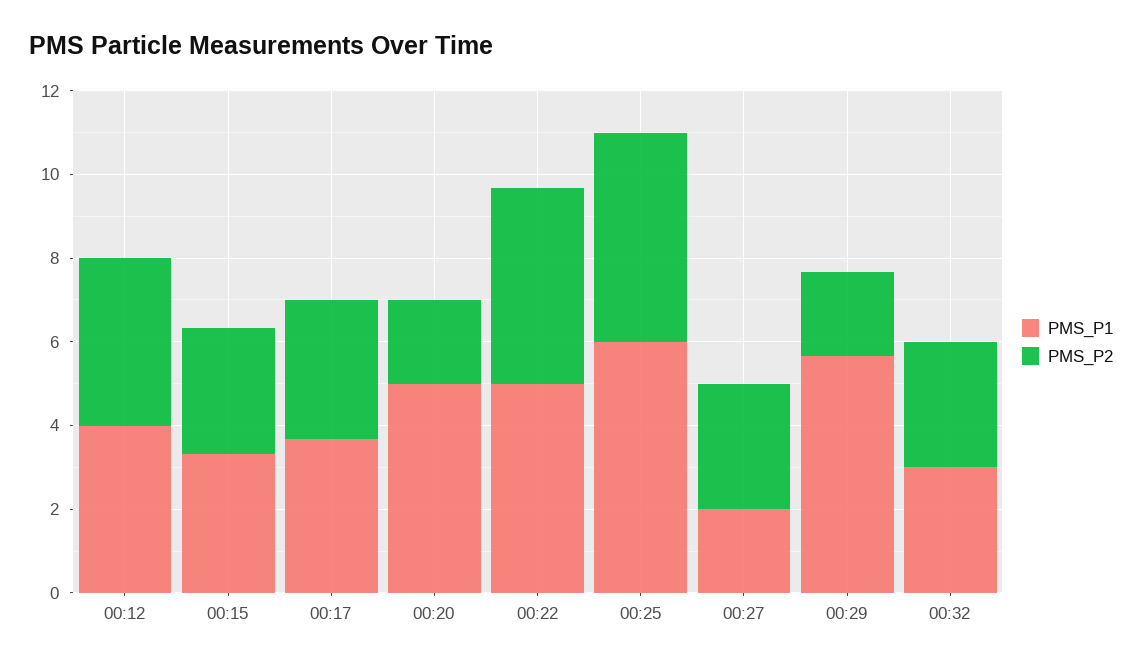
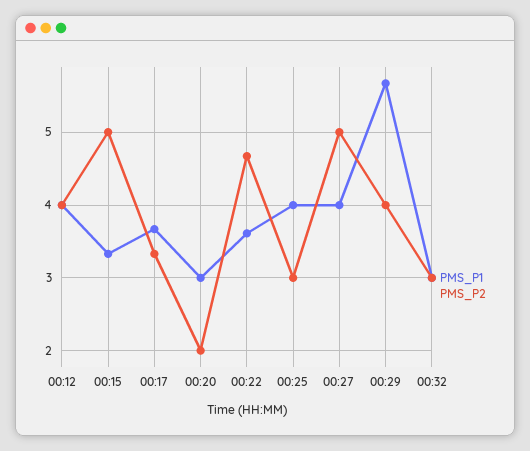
  {
    "PMS_P1": {
      "00:12": 4,
      "00:15": 3.3,
      "00:17": 3.7,
-     "00:20": 5,
+     "00:20": 3,
-     "00:22": 5,
+     "00:22": 3.6,
-     "00:25": 6,
+     "00:25": 4,
-     "00:27": 2,
+     "00:27": 4,
      "00:29": 5.7,
      "00:32": 3
    },
    "PMS_P2": {
      "00:12": 4,
-     "00:15": 3,
+     "00:15": 5,
      "00:17": 3.3,
      "00:20": 2,
      "00:22": 4.7,
-     "00:25": 5,
+     "00:25": 3,
-     "00:27": 3,
+     "00:27": 5,
-     "00:29": 2,
+     "00:29": 4,
      "00:32": 3
    }
  }

